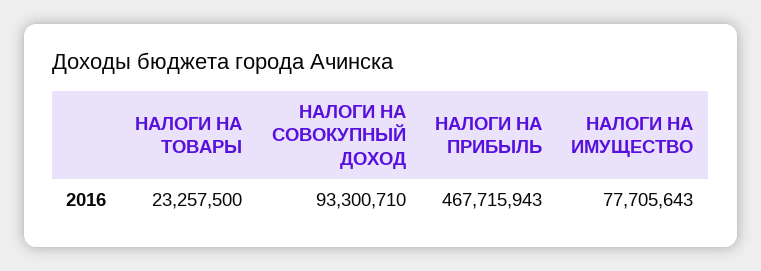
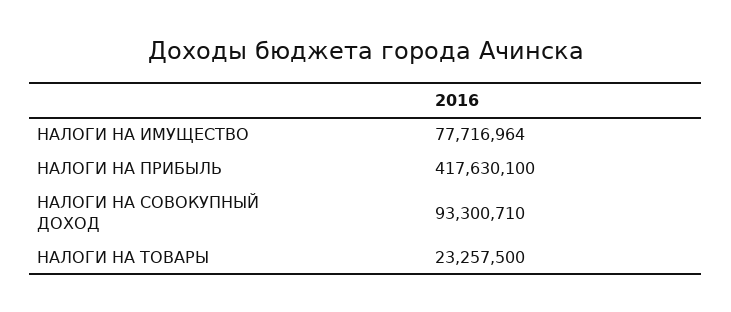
  {
    "НАЛОГИ НА ТОВАРЫ": 23257500,
    "НАЛОГИ НА СОВОКУПНЫЙ ДОХОД": 93300710,
-   "НАЛОГИ НА ПРИБЫЛЬ": 467715943,
+   "НАЛОГИ НА ПРИБЫЛЬ": 417630100,
-   "НАЛОГИ НА ИМУЩЕСТВО": 77705643
+   "НАЛОГИ НА ИМУЩЕСТВО": 77716964
  }

